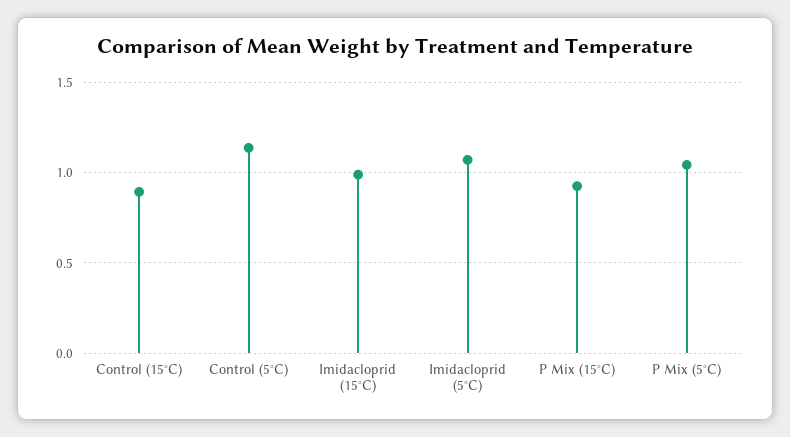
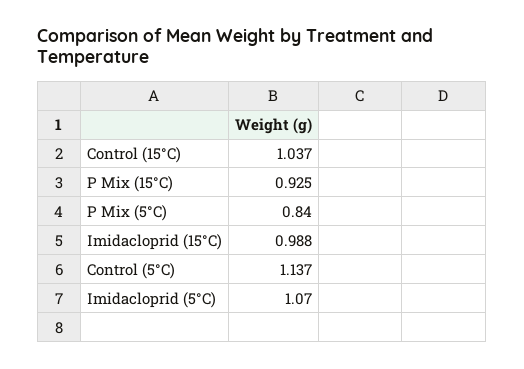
  {
-   "Control (15°C)": 0.9,
+   "Control (15°C)": 1.037,
    "Control (5°C)": 1.137,
    "Imidacloprid (15°C)": 0.988,
    "Imidacloprid (5°C)": 1.07,
    "P Mix (15°C)": 0.925,
-   "P Mix (5°C)": 1.05
+   "P Mix (5°C)": 0.84
  }

